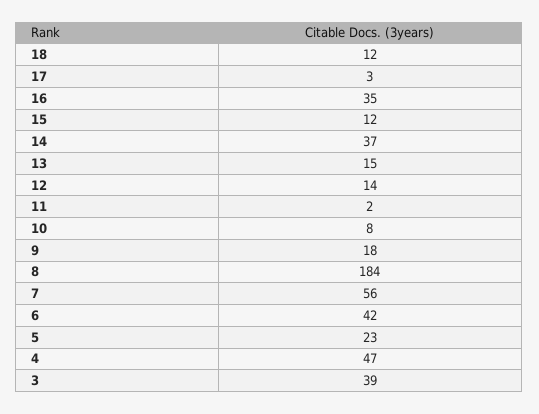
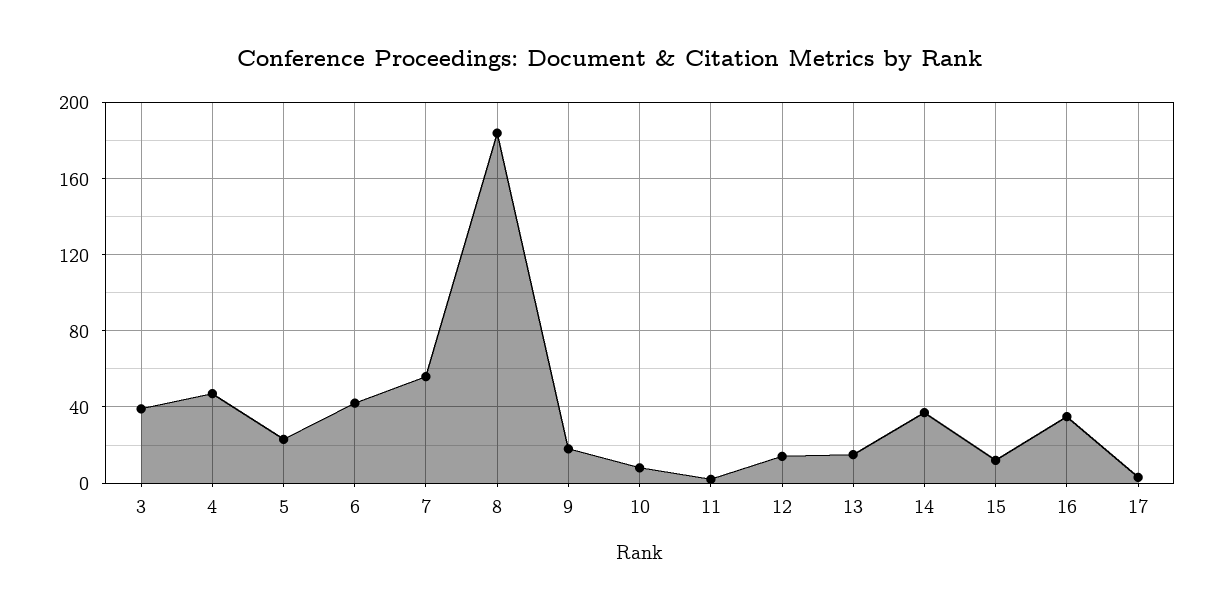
  {
-   "18": 12,
    "17": 3,
    "16": 35,
    "15": 12,
    "14": 37,
    "13": 15,
    "12": 14,
    "11": 2,
    "10": 8,
    "9": 18,
    "8": 184,
    "7": 56,
    "6": 42,
    "5": 23,
    "4": 47,
    "3": 39
  }

